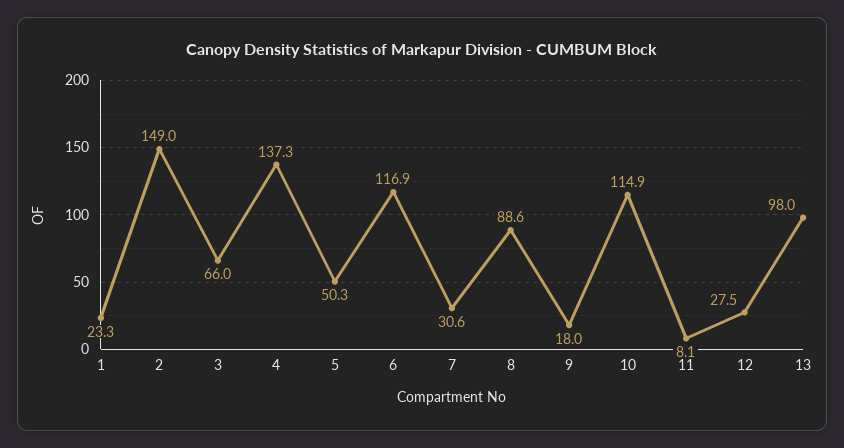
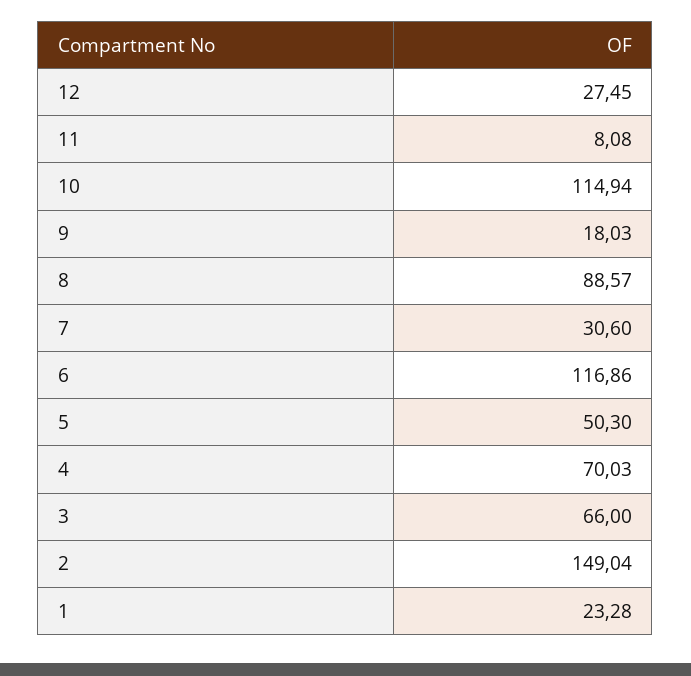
  {
    "1": 23.28,
    "2": 149.04,
    "3": 66,
-   "4": 137.3,
+   "4": 70.03,
    "5": 50.3,
    "6": 116.86,
    "7": 30.6,
    "8": 88.57,
    "9": 18.03,
    "10": 114.94,
    "11": 8.08,
-   "12": 27.45,
+   "12": 27.45
-   "13": 98
  }

